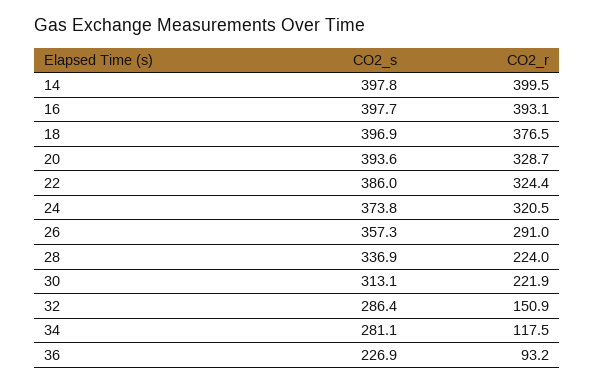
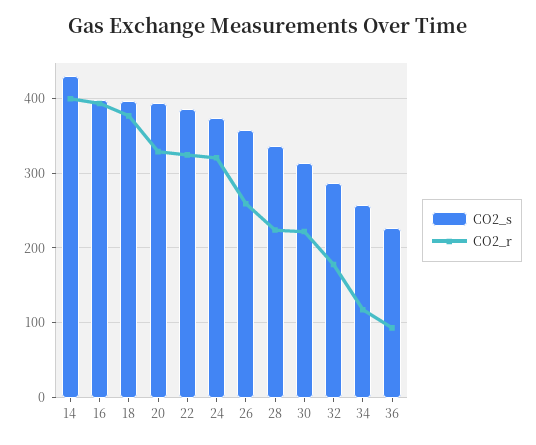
  {
    "CO2_s": {
-     "14": 397.8,
+     "14": 430,
      "16": 397.7,
      "18": 396.9,
      "20": 393.6,
      "22": 386,
      "24": 373.8,
      "26": 357.3,
      "28": 336.9,
      "30": 313.1,
      "32": 286.4,
-     "34": 281.1,
+     "34": 260,
      "36": 226.9
    },
    "CO2_r": {
      "14": 399.5,
      "16": 393.1,
      "18": 376.5,
      "20": 328.7,
      "22": 324.4,
      "24": 320.5,
-     "26": 291,
+     "26": 260,
      "28": 224,
      "30": 221.9,
-     "32": 150.9,
+     "32": 180,
      "34": 117.5,
      "36": 93.2
    }
  }

